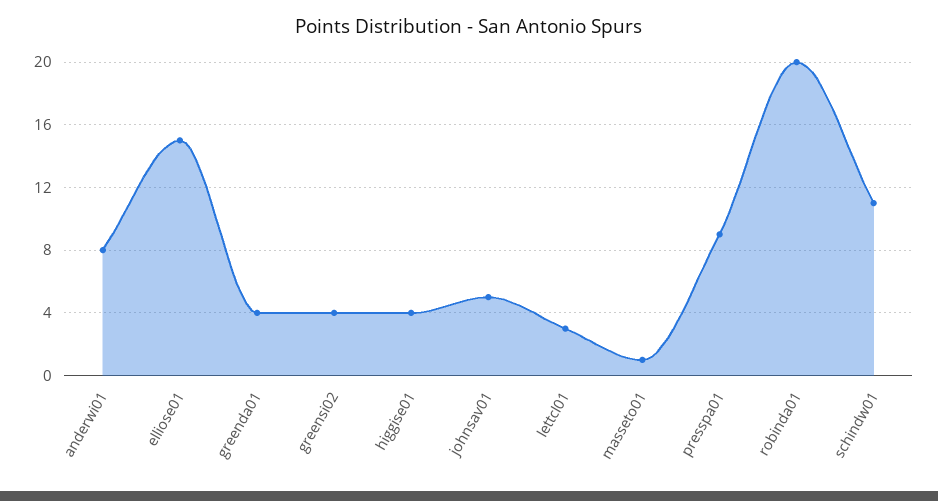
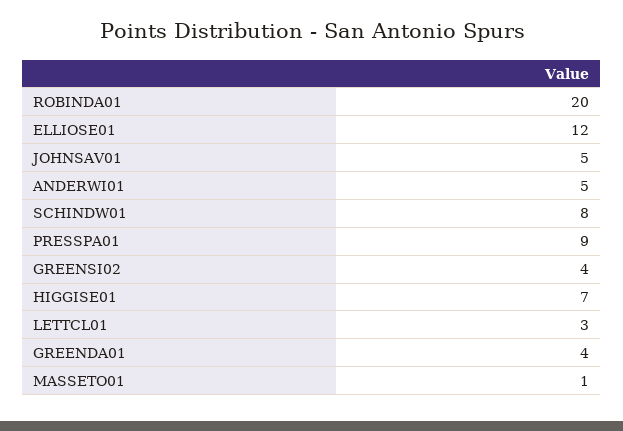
  {
-   "anderwi01": 8,
+   "anderwi01": 5,
-   "elliose01": 15,
+   "elliose01": 12,
    "greenda01": 4,
    "greensi02": 4,
-   "higgise01": 4,
+   "higgise01": 7,
    "johnsav01": 5,
    "lettcl01": 3,
    "masseto01": 1,
    "presspa01": 9,
    "robinda01": 20,
-   "schindw01": 11
+   "schindw01": 8
  }

